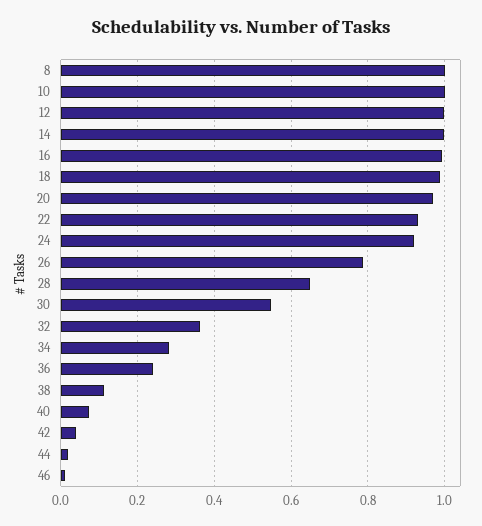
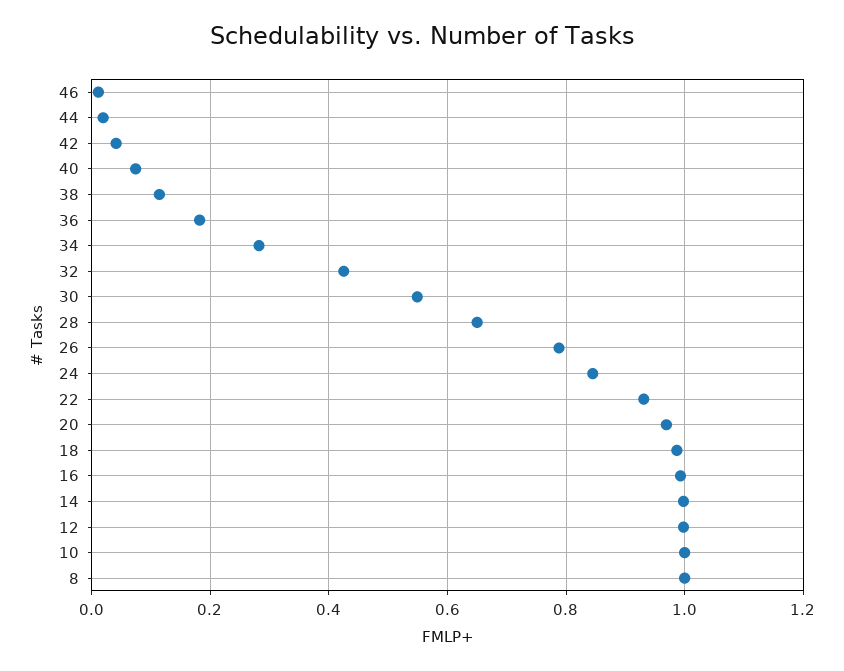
  {
    "8": 1,
    "10": 1,
    "12": 1,
    "14": 1,
    "16": 1,
    "18": 0.98,
    "20": 0.96,
    "22": 0.94,
-   "24": 0.92,
+   "24": 0.84,
    "26": 0.78,
    "28": 0.66,
    "30": 0.54,
-   "32": 0.36,
+   "32": 0.42,
    "34": 0.28,
-   "36": 0.24,
+   "36": 0.18,
    "38": 0.12,
    "40": 0.08,
    "42": 0.04,
    "44": 0.02,
    "46": 0.02
  }

